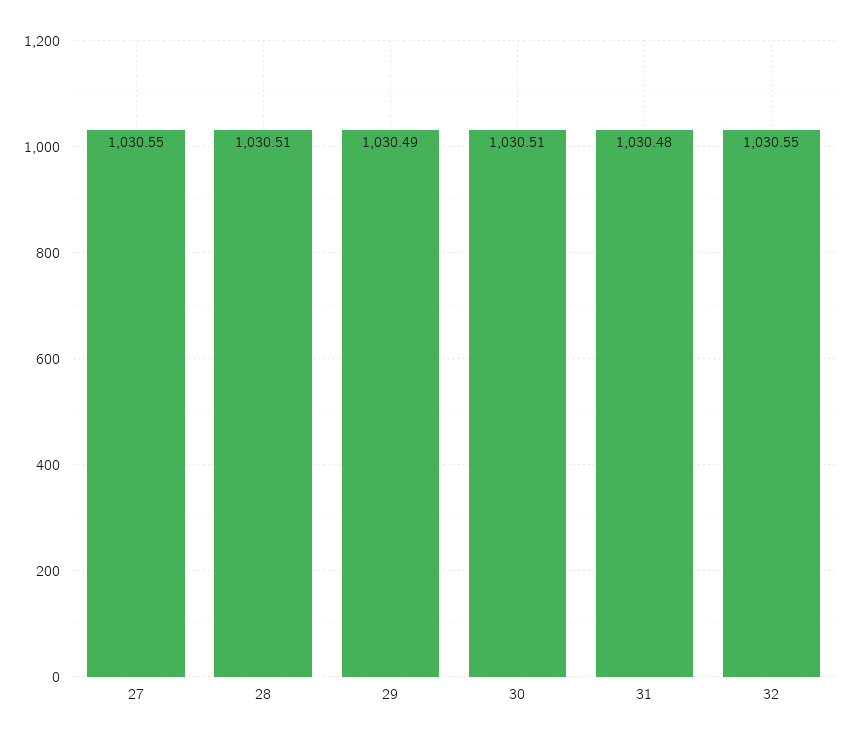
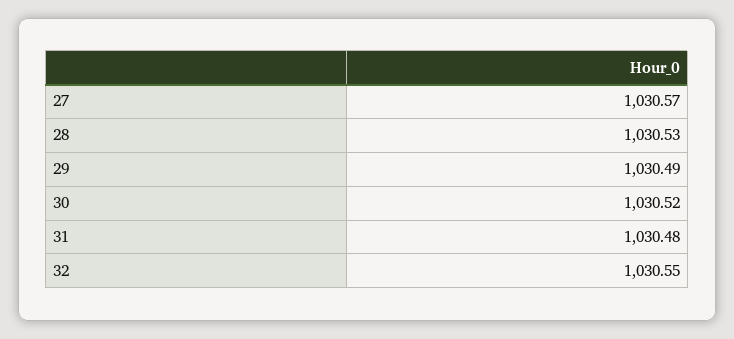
  {
-   "27": 1030.55,
+   "27": 1030.57,
-   "28": 1030.51,
+   "28": 1030.53,
    "29": 1030.49,
-   "30": 1030.51,
+   "30": 1030.52,
    "31": 1030.48,
    "32": 1030.55
  }

